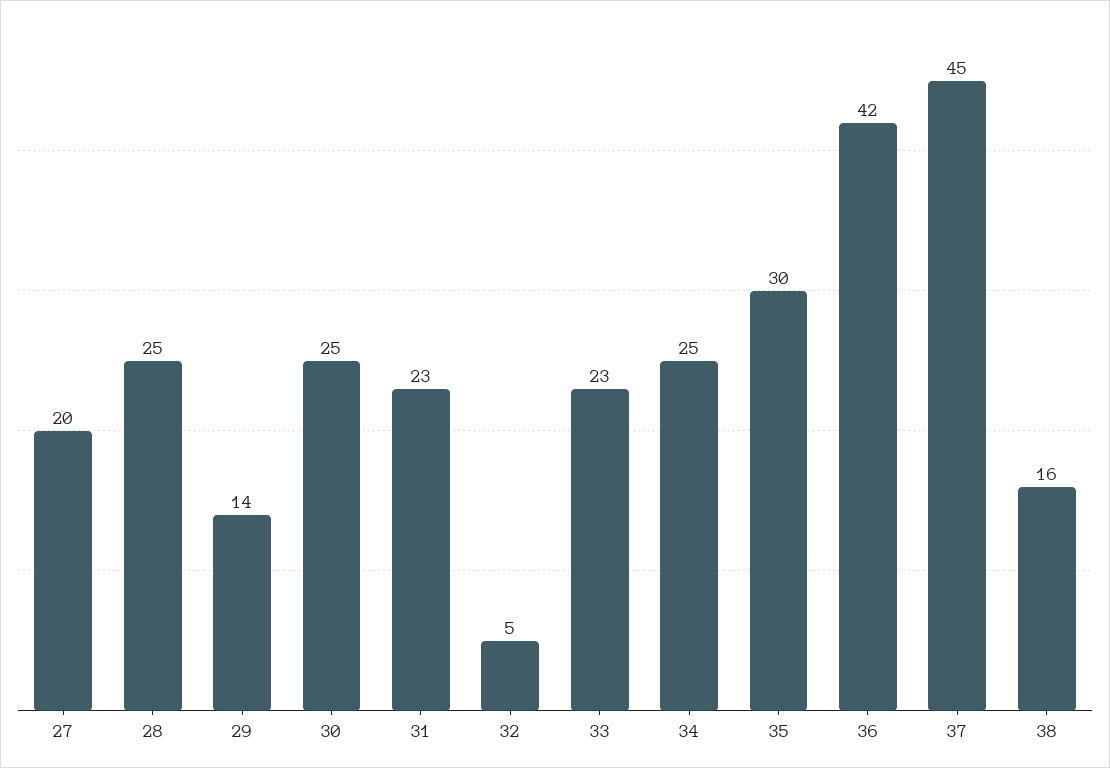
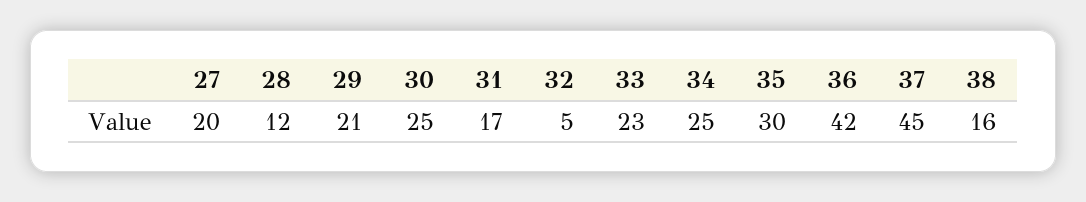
  {
    "27": 20,
-   "28": 25,
+   "28": 12,
-   "29": 14,
+   "29": 21,
    "30": 25,
-   "31": 23,
+   "31": 17,
    "32": 5,
    "33": 23,
    "34": 25,
    "35": 30,
    "36": 42,
    "37": 45,
    "38": 16
  }

